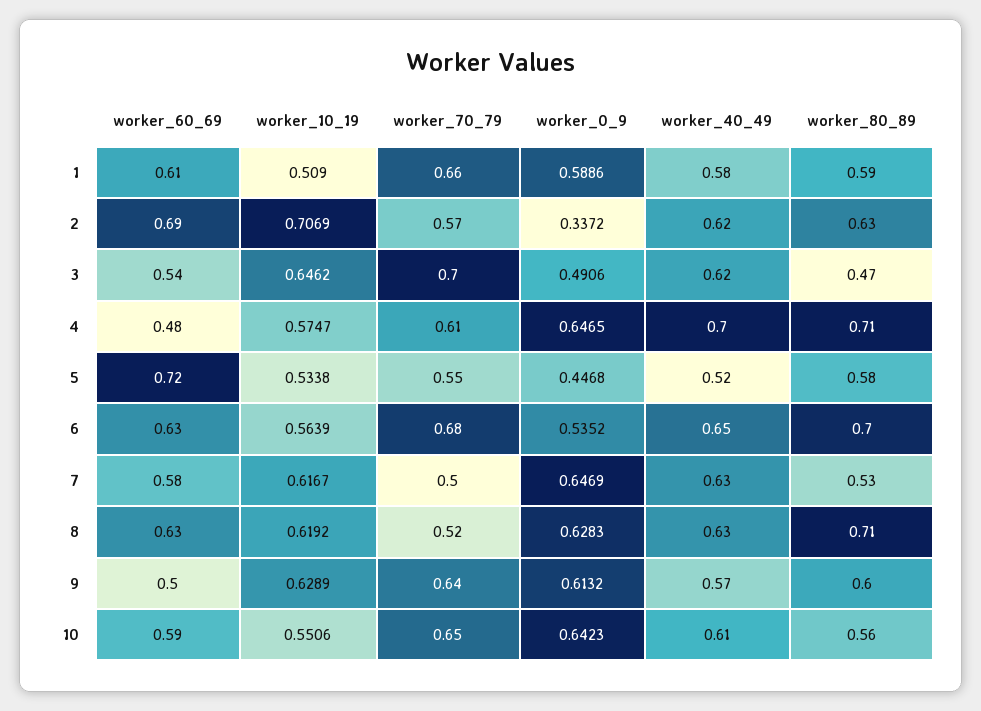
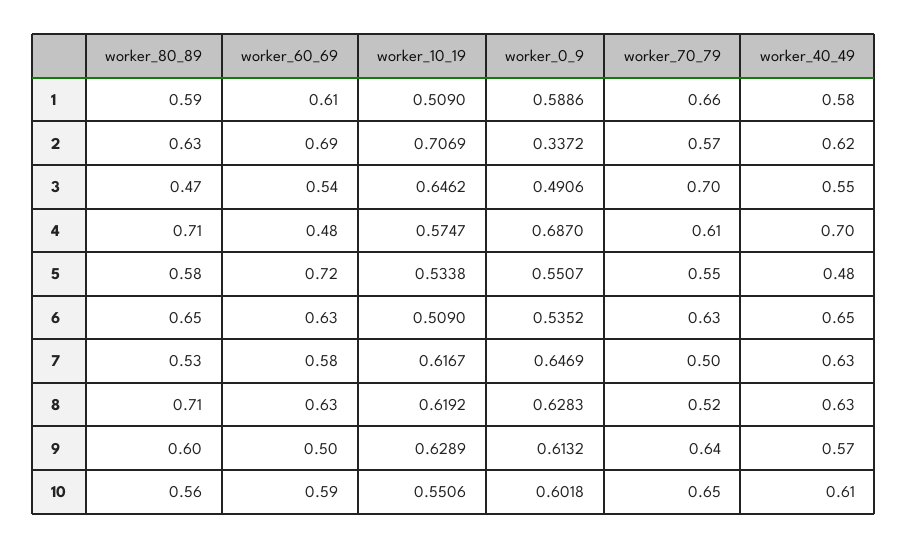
  {
    "worker_60_69": {
      "1": 0.61,
      "2": 0.69,
      "3": 0.54,
      "4": 0.48,
      "5": 0.72,
      "6": 0.63,
      "7": 0.58,
      "8": 0.63,
      "9": 0.5,
      "10": 0.59
    },
    "worker_10_19": {
      "1": 0.509,
      "2": 0.7069,
      "3": 0.6462,
      "4": 0.5747,
      "5": 0.5338,
-     "6": 0.5639,
+     "6": 0.509,
      "7": 0.6167,
      "8": 0.6192,
      "9": 0.6289,
      "10": 0.5506
    },
    "worker_70_79": {
      "1": 0.66,
      "2": 0.57,
      "3": 0.7,
      "4": 0.61,
      "5": 0.55,
-     "6": 0.68,
+     "6": 0.63,
      "7": 0.5,
      "8": 0.52,
      "9": 0.64,
      "10": 0.65
    },
    "worker_0_9": {
      "1": 0.5886,
      "2": 0.3372,
      "3": 0.4906,
-     "4": 0.6465,
+     "4": 0.687,
-     "5": 0.4468,
+     "5": 0.5507,
      "6": 0.5352,
      "7": 0.6469,
      "8": 0.6283,
      "9": 0.6132,
-     "10": 0.6423
+     "10": 0.6018
    },
    "worker_40_49": {
      "1": 0.58,
      "2": 0.62,
-     "3": 0.62,
+     "3": 0.55,
      "4": 0.7,
-     "5": 0.52,
+     "5": 0.48,
      "6": 0.65,
      "7": 0.63,
      "8": 0.63,
      "9": 0.57,
      "10": 0.61
    },
    "worker_80_89": {
      "1": 0.59,
      "2": 0.63,
      "3": 0.47,
      "4": 0.71,
      "5": 0.58,
-     "6": 0.7,
+     "6": 0.65,
      "7": 0.53,
      "8": 0.71,
      "9": 0.6,
      "10": 0.56
    }
  }

